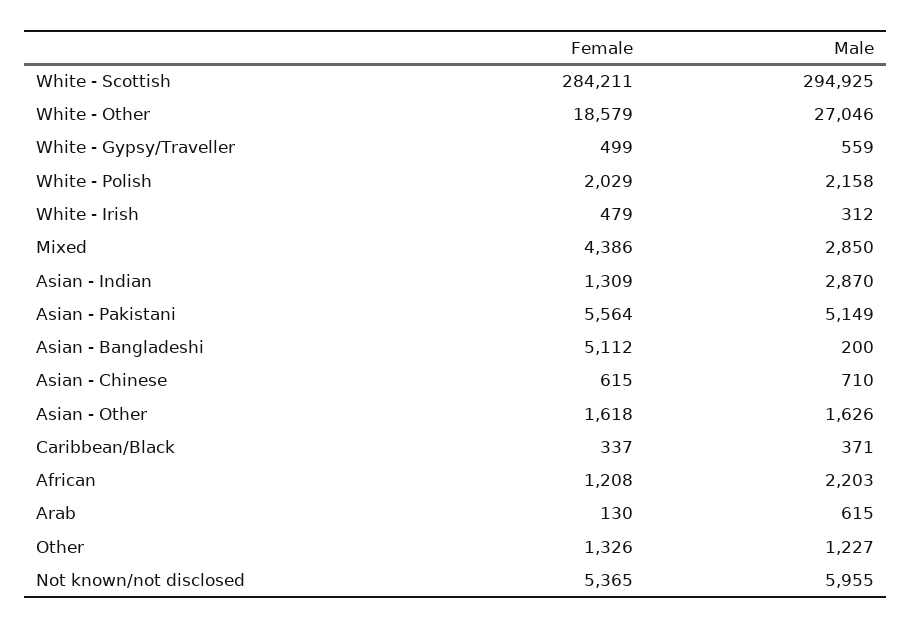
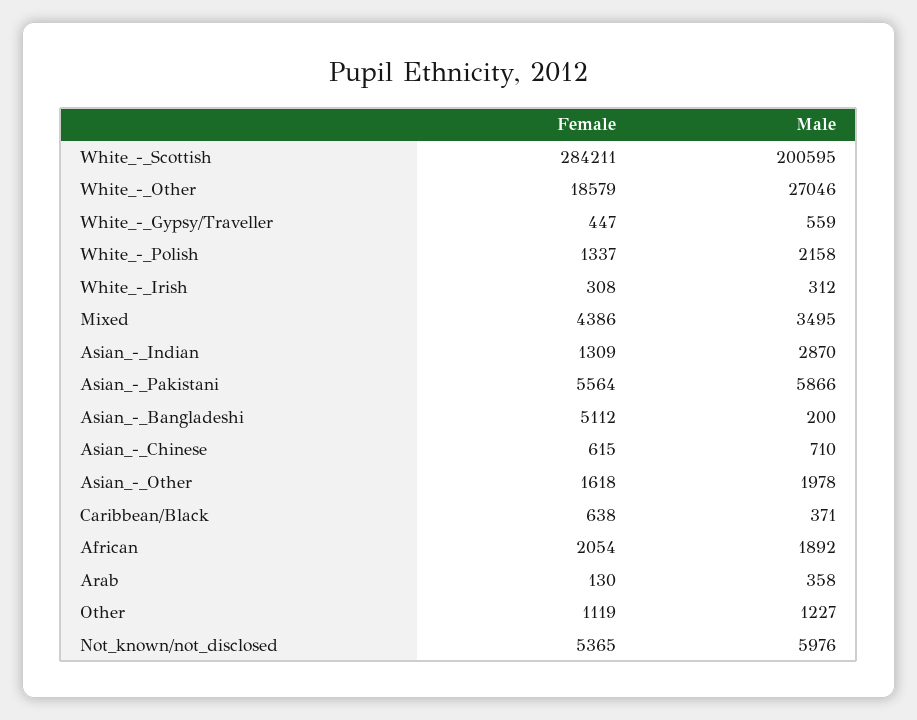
  {
    "Female": {
      "White - Scottish": 284211,
      "White - Other": 18579,
-     "White - Gypsy/Traveller": 499,
+     "White - Gypsy/Traveller": 447,
-     "White - Polish": 2029,
+     "White - Polish": 1337,
-     "White - Irish": 479,
+     "White - Irish": 308,
      "Mixed": 4386,
      "Asian - Indian": 1309,
      "Asian - Pakistani": 5564,
      "Asian - Bangladeshi": 5112,
      "Asian - Chinese": 615,
      "Asian - Other": 1618,
-     "Caribbean/Black": 337,
+     "Caribbean/Black": 638,
-     "African": 1208,
+     "African": 2054,
      "Arab": 130,
-     "Other": 1326,
+     "Other": 1119,
      "Not known/not disclosed": 5365
    },
    "Male": {
-     "White - Scottish": 294925,
+     "White - Scottish": 200595,
      "White - Other": 27046,
      "White - Gypsy/Traveller": 559,
      "White - Polish": 2158,
      "White - Irish": 312,
-     "Mixed": 2850,
+     "Mixed": 3495,
      "Asian - Indian": 2870,
-     "Asian - Pakistani": 5149,
+     "Asian - Pakistani": 5866,
      "Asian - Bangladeshi": 200,
      "Asian - Chinese": 710,
-     "Asian - Other": 1626,
+     "Asian - Other": 1978,
      "Caribbean/Black": 371,
-     "African": 2203,
+     "African": 1892,
-     "Arab": 615,
+     "Arab": 358,
      "Other": 1227,
-     "Not known/not disclosed": 5955
+     "Not known/not disclosed": 5976
    }
  }

